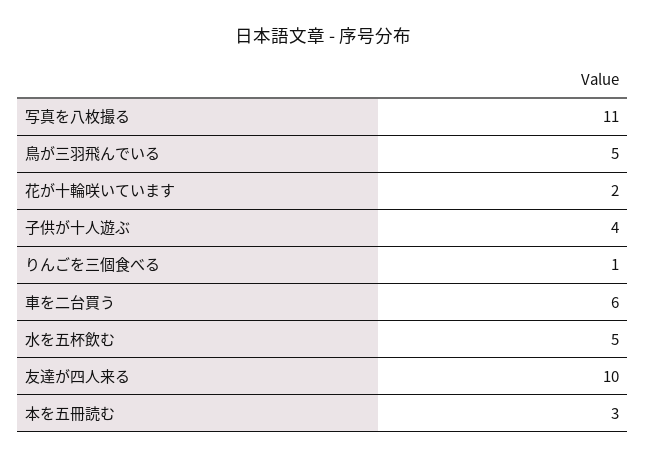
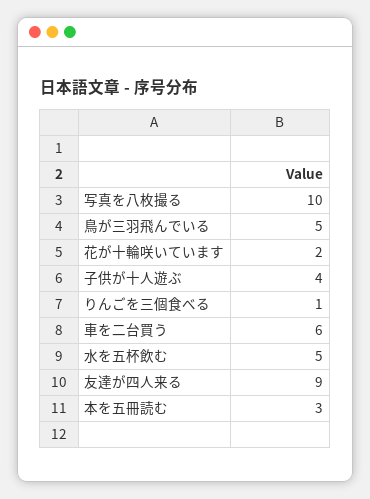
  {
-   "写真を八枚撮る": 11,
+   "写真を八枚撮る": 10,
    "鳥が三羽飛んでいる": 5,
    "花が十輪咲いています": 2,
    "子供が十人遊ぶ": 4,
    "りんごを三個食べる": 1,
    "車を二台買う": 6,
    "水を五杯飲む": 5,
-   "友達が四人来る": 10,
+   "友達が四人来る": 9,
    "本を五冊読む": 3
  }

